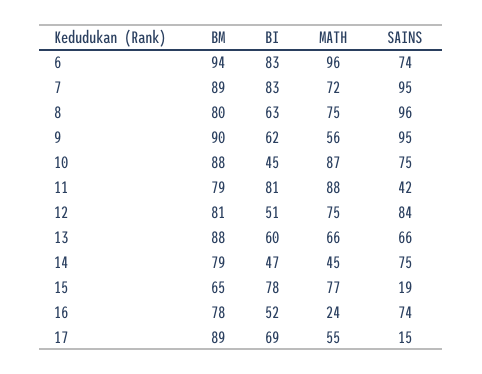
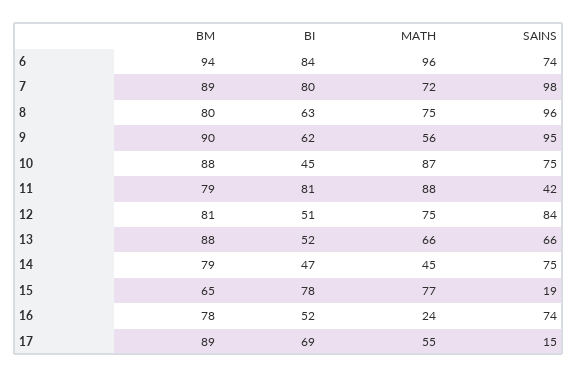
  {
    "BM": {
      "6": 94,
      "7": 89,
      "8": 80,
      "9": 90,
      "10": 88,
      "11": 79,
      "12": 81,
      "13": 88,
      "14": 79,
      "15": 65,
      "16": 78,
      "17": 89
    },
    "BI": {
-     "6": 83,
+     "6": 84,
-     "7": 83,
+     "7": 80,
      "8": 63,
      "9": 62,
      "10": 45,
      "11": 81,
      "12": 51,
-     "13": 60,
+     "13": 52,
      "14": 47,
      "15": 78,
      "16": 52,
      "17": 69
    },
    "MATH": {
      "6": 96,
      "7": 72,
      "8": 75,
      "9": 56,
      "10": 87,
      "11": 88,
      "12": 75,
      "13": 66,
      "14": 45,
      "15": 77,
      "16": 24,
      "17": 55
    },
    "SAINS": {
      "6": 74,
-     "7": 95,
+     "7": 98,
      "8": 96,
      "9": 95,
      "10": 75,
      "11": 42,
      "12": 84,
      "13": 66,
      "14": 75,
      "15": 19,
      "16": 74,
      "17": 15
    }
  }

